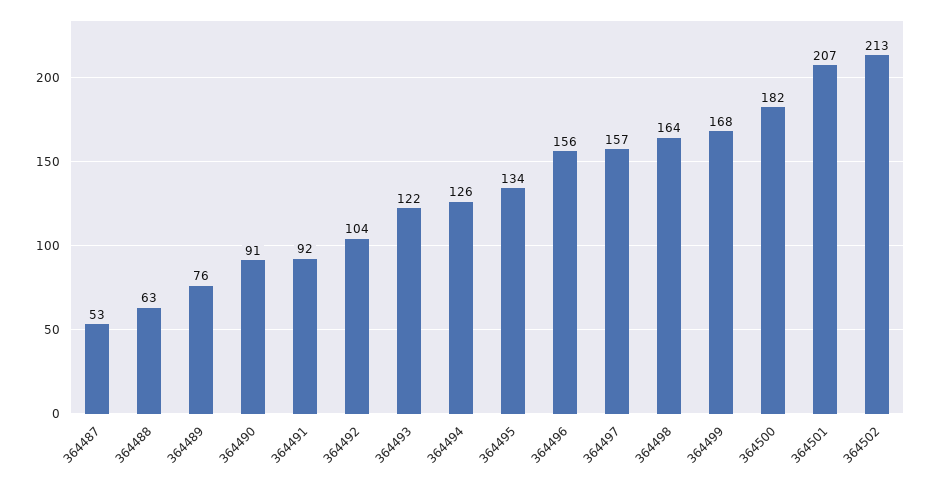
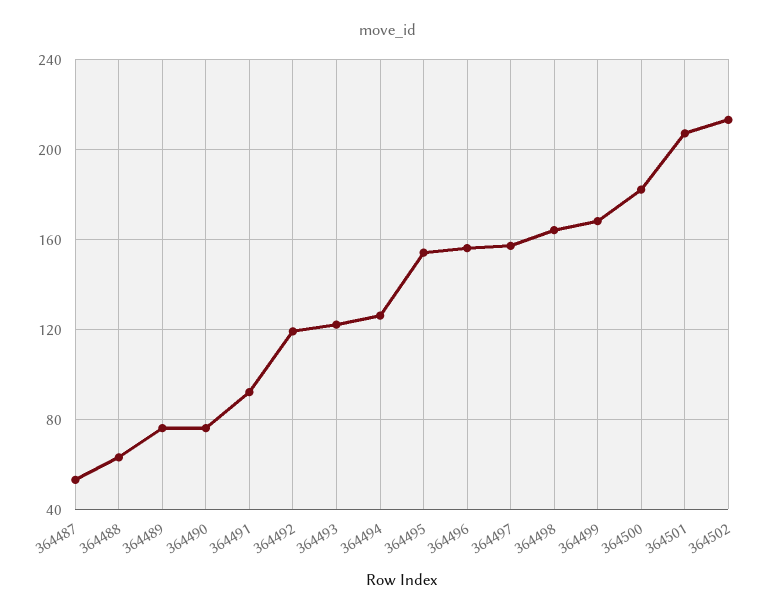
  {
    "364487": 53,
    "364488": 63,
    "364489": 76,
-   "364490": 91,
+   "364490": 75,
    "364491": 92,
-   "364492": 104,
+   "364492": 120,
    "364493": 122,
    "364494": 126,
-   "364495": 134,
+   "364495": 155,
    "364496": 156,
    "364497": 157,
    "364498": 164,
    "364499": 168,
    "364500": 182,
    "364501": 207,
    "364502": 213
  }

